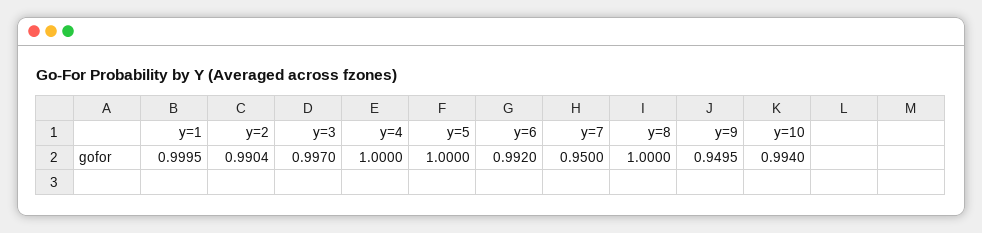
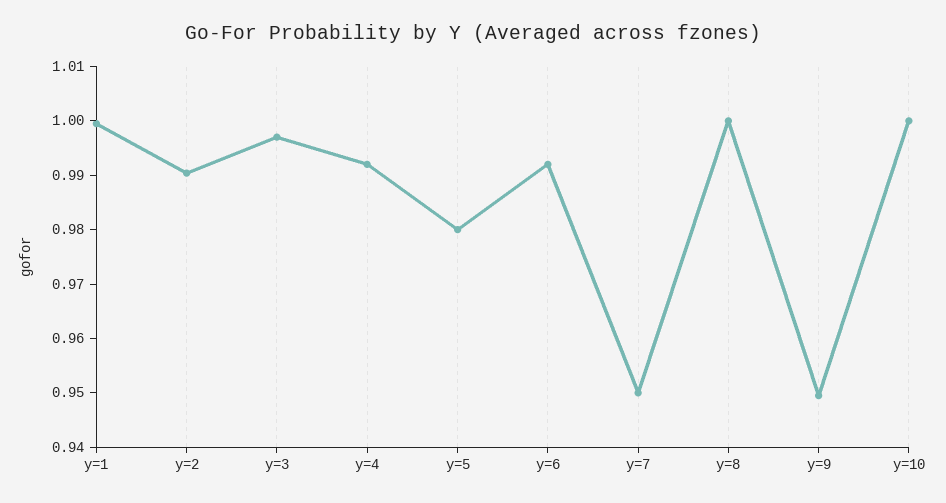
  {
    "y=1": 0.9995,
    "y=2": 0.9904,
    "y=3": 0.997,
-   "y=4": 1,
+   "y=4": 0.992,
-   "y=5": 1,
+   "y=5": 0.98,
    "y=6": 0.992,
    "y=7": 0.95,
    "y=8": 1,
    "y=9": 0.9495,
-   "y=10": 0.994
+   "y=10": 1
  }

